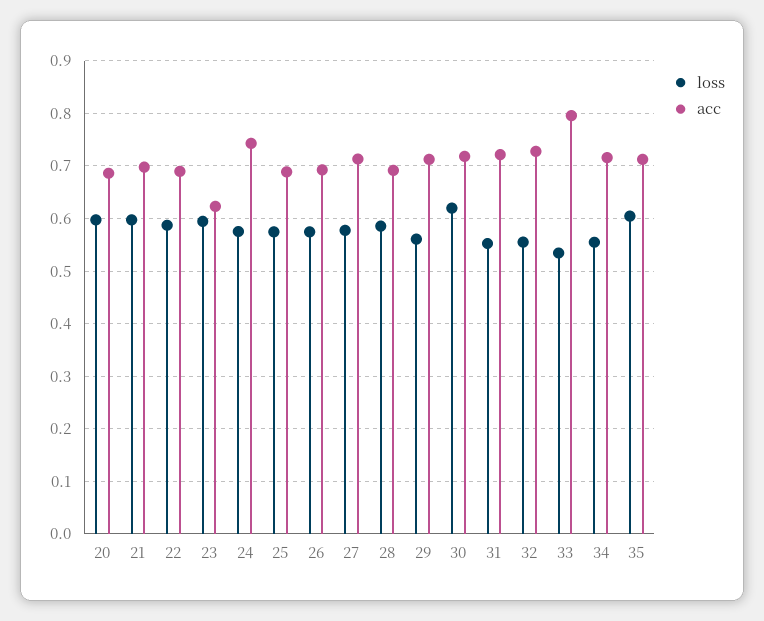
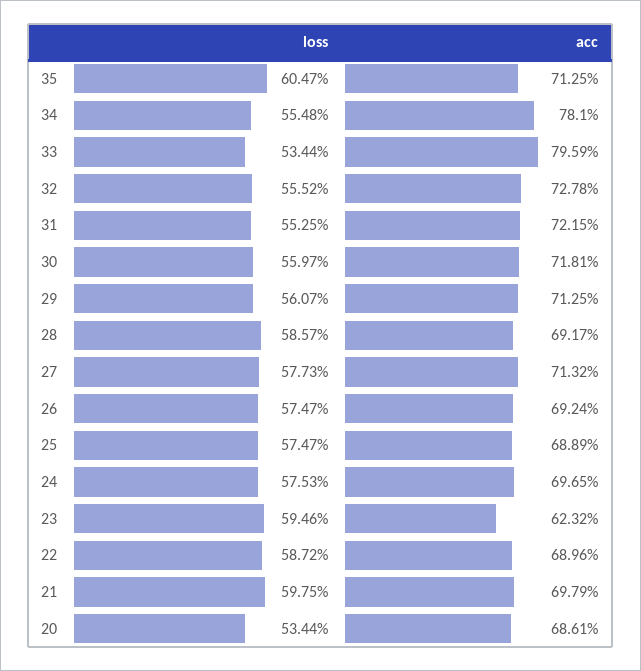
  {
    "loss": {
-     "20": 0.6,
+     "20": 0.5344,
      "21": 0.5975,
      "22": 0.5872,
      "23": 0.5946,
      "24": 0.5753,
      "25": 0.5747,
      "26": 0.5747,
      "27": 0.5773,
      "28": 0.5857,
      "29": 0.5607,
-     "30": 0.62,
+     "30": 0.5597,
      "31": 0.5525,
      "32": 0.5552,
      "33": 0.5344,
      "34": 0.5548,
      "35": 0.6047
    },
    "acc": {
      "20": 0.6861,
      "21": 0.6979,
      "22": 0.6896,
      "23": 0.6232,
-     "24": 0.74,
+     "24": 0.6965,
      "25": 0.6889,
      "26": 0.6924,
      "27": 0.7132,
      "28": 0.6917,
      "29": 0.7125,
      "30": 0.7181,
      "31": 0.7215,
      "32": 0.7278,
      "33": 0.7959,
-     "34": 0.72,
+     "34": 0.781,
      "35": 0.7125
    }
  }

